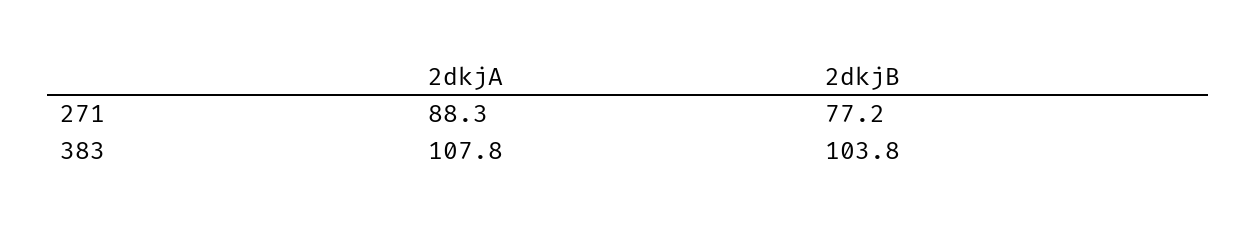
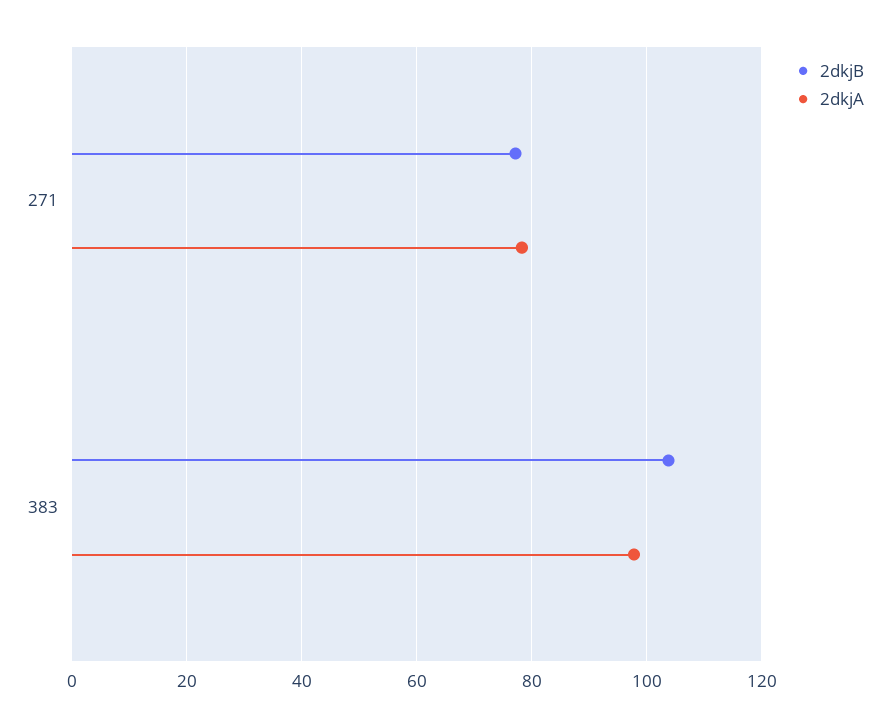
  {
    "2dkjA": {
-     "271": 88.3,
+     "271": 78,
-     "383": 107.8
+     "383": 98
    },
    "2dkjB": {
      "271": 77.2,
      "383": 103.8
    }
  }

